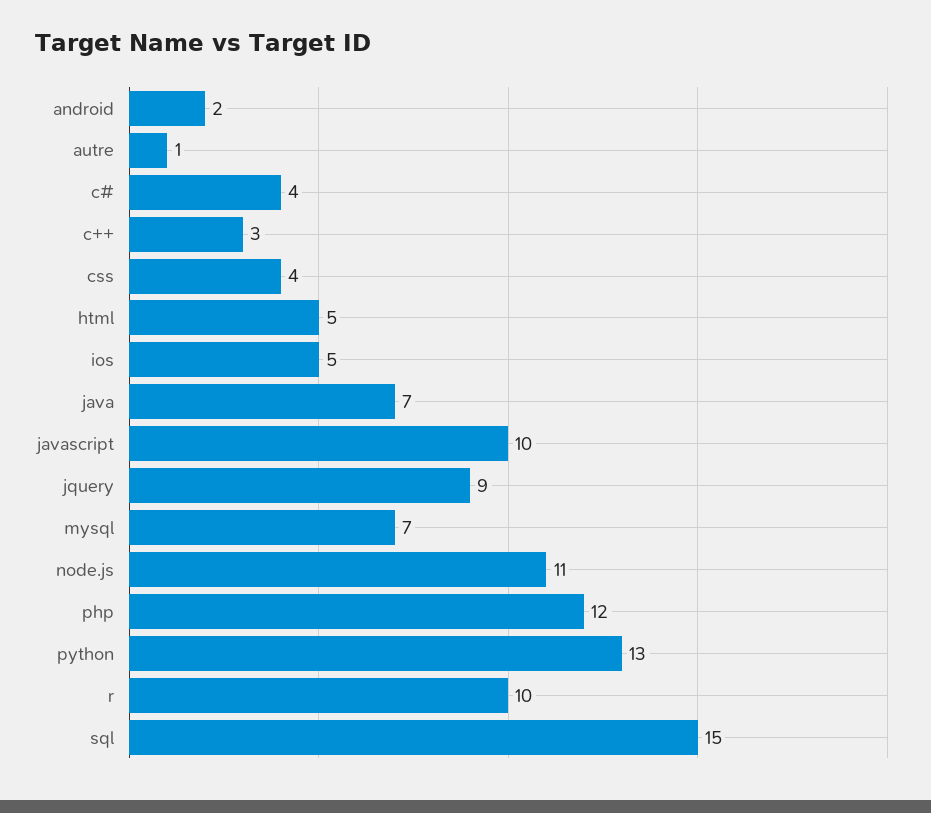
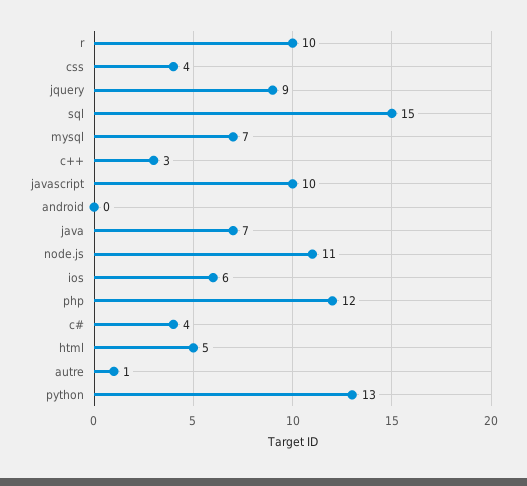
  {
-   "android": 2,
+   "android": 0,
    "autre": 1,
    "c#": 4,
    "c++": 3,
    "css": 4,
    "html": 5,
-   "ios": 5,
+   "ios": 6,
    "java": 7,
    "javascript": 10,
    "jquery": 9,
    "mysql": 7,
    "node.js": 11,
    "php": 12,
    "python": 13,
    "r": 10,
    "sql": 15
  }

